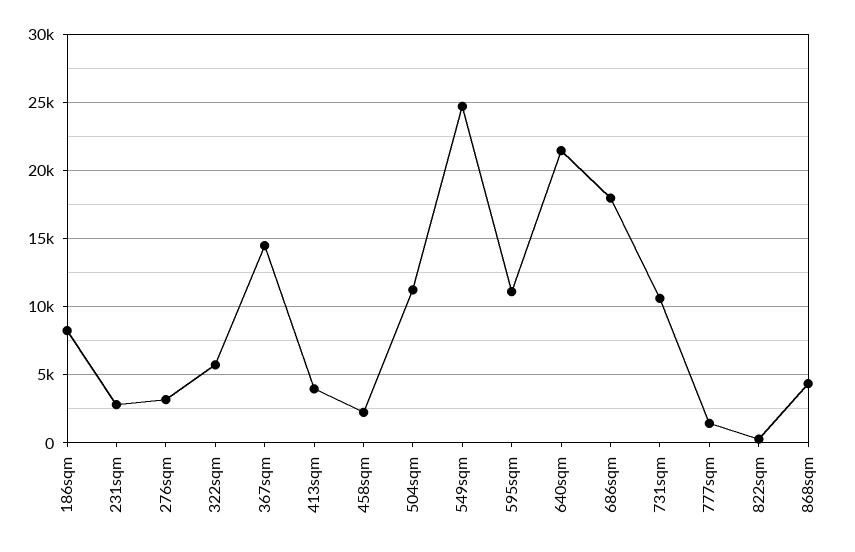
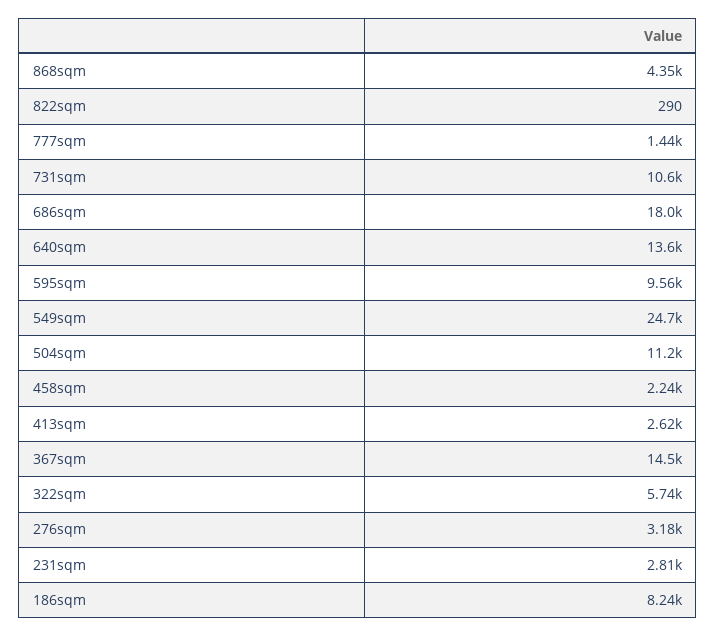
  {
    "186sqm": 8240,
    "231sqm": 2810,
    "276sqm": 3180,
    "322sqm": 5740,
    "367sqm": 14500,
-   "413sqm": 4000,
+   "413sqm": 2620,
    "458sqm": 2240,
    "504sqm": 11200,
    "549sqm": 24700,
-   "595sqm": 11000,
+   "595sqm": 9560,
-   "640sqm": 21500,
+   "640sqm": 13600,
    "686sqm": 18000,
    "731sqm": 10600,
    "777sqm": 1440,
    "822sqm": 290,
    "868sqm": 4350
  }

